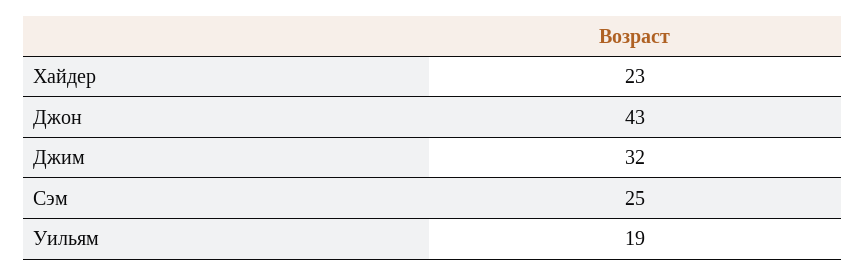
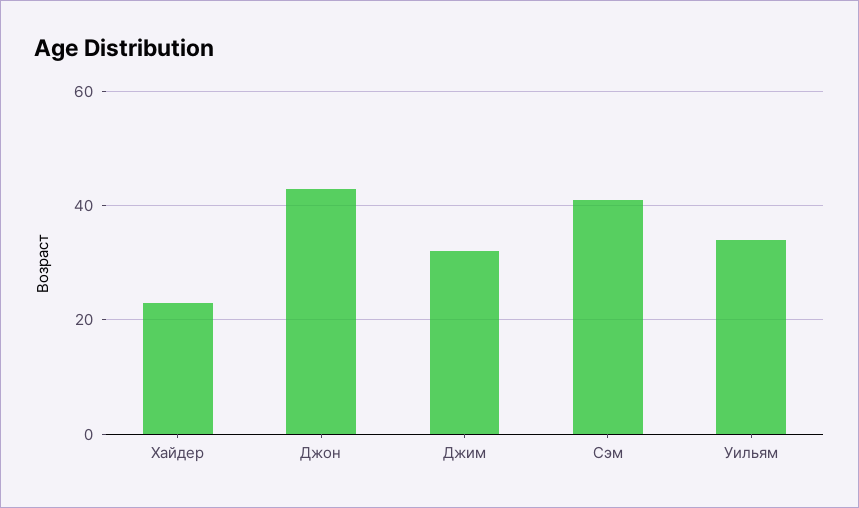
  {
    "Хайдер": 23,
    "Джон": 43,
    "Джим": 32,
-   "Сэм": 25,
+   "Сэм": 40,
-   "Уильям": 19
+   "Уильям": 35
  }

